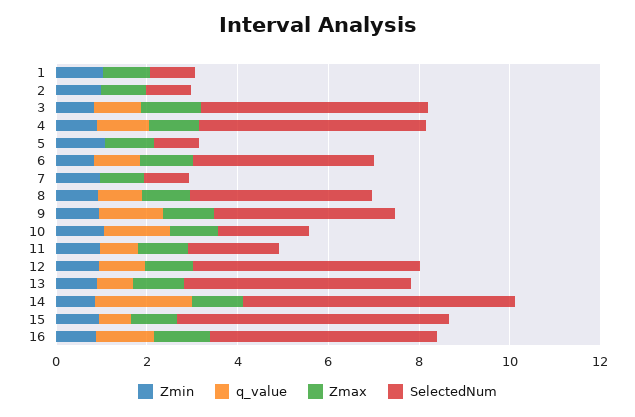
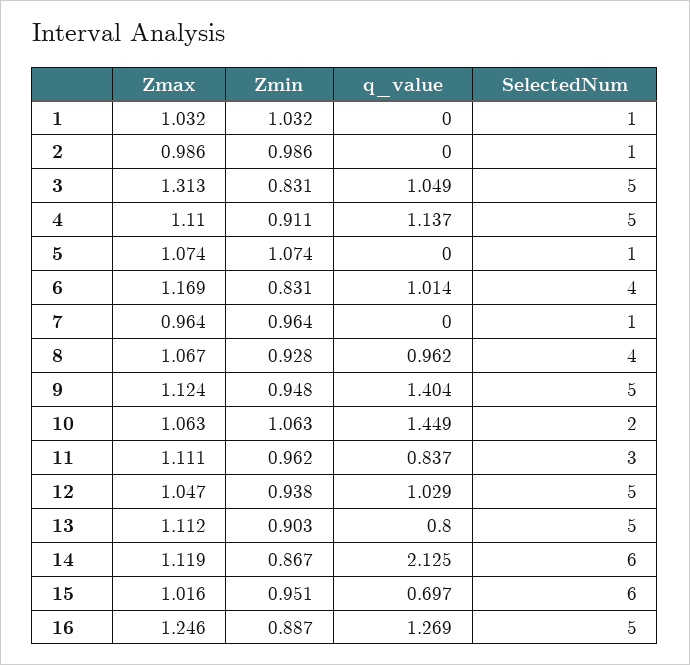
  {
    "Zmin": {
      "1": 1.032,
      "2": 0.986,
      "3": 0.831,
      "4": 0.911,
      "5": 1.074,
      "6": 0.831,
      "7": 0.964,
      "8": 0.928,
      "9": 0.948,
      "10": 1.063,
      "11": 0.962,
      "12": 0.938,
      "13": 0.903,
      "14": 0.867,
      "15": 0.951,
      "16": 0.887
    },
    "q_value": {
      "1": 0,
      "2": 0,
      "3": 1.049,
      "4": 1.137,
      "5": 0,
      "6": 1.014,
      "7": 0,
      "8": 0.962,
      "9": 1.404,
      "10": 1.449,
      "11": 0.837,
      "12": 1.029,
      "13": 0.8,
      "14": 2.125,
      "15": 0.697,
      "16": 1.269
    },
    "Zmax": {
      "1": 1.032,
      "2": 0.986,
      "3": 1.313,
      "4": 1.11,
      "5": 1.074,
      "6": 1.169,
      "7": 0.964,
      "8": 1.067,
      "9": 1.124,
      "10": 1.063,
      "11": 1.111,
      "12": 1.047,
      "13": 1.112,
      "14": 1.119,
      "15": 1.016,
      "16": 1.246
    },
    "SelectedNum": {
      "1": 1,
      "2": 1,
      "3": 5,
      "4": 5,
      "5": 1,
      "6": 4,
      "7": 1,
      "8": 4,
-     "9": 4,
+     "9": 5,
      "10": 2,
-     "11": 2,
+     "11": 3,
      "12": 5,
      "13": 5,
      "14": 6,
      "15": 6,
      "16": 5
    }
  }

